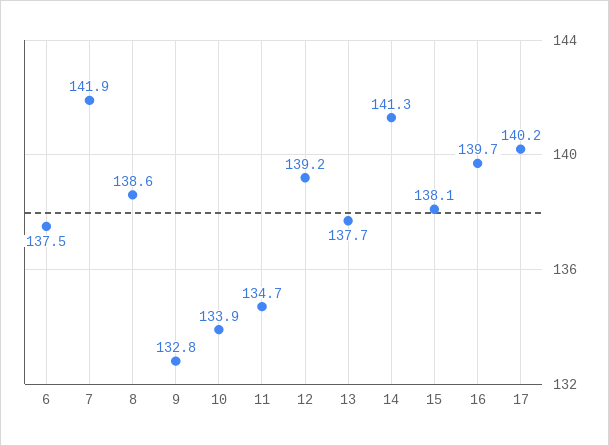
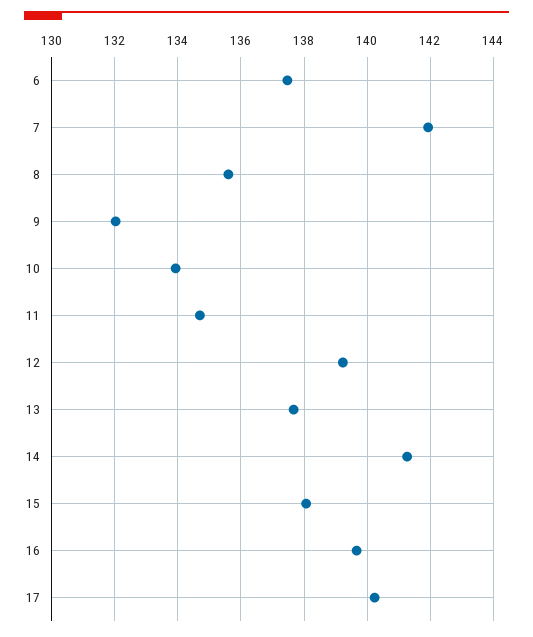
  {
    "6": 137.5,
    "7": 141.9,
-   "8": 138.6,
+   "8": 135.6,
-   "9": 132.8,
+   "9": 132,
    "10": 133.9,
    "11": 134.7,
    "12": 139.2,
    "13": 137.7,
    "14": 141.3,
    "15": 138.1,
    "16": 139.7,
    "17": 140.2
  }

